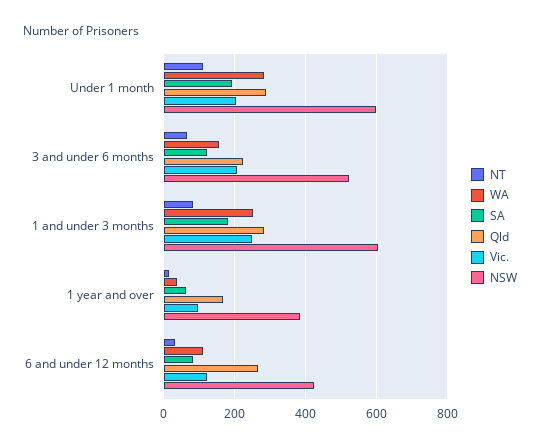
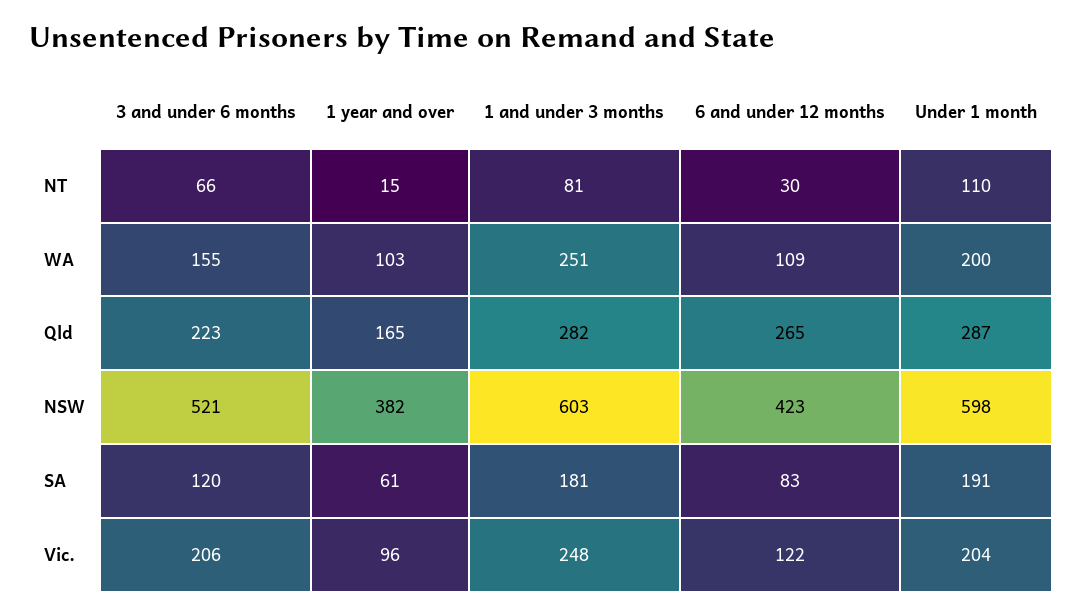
  {
    "NT": {
      "Under 1 month": 110,
      "3 and under 6 months": 66,
      "1 and under 3 months": 81,
      "1 year and over": 15,
      "6 and under 12 months": 30
    },
    "WA": {
-     "Under 1 month": 280,
+     "Under 1 month": 200,
      "3 and under 6 months": 155,
      "1 and under 3 months": 251,
-     "1 year and over": 40,
+     "1 year and over": 103,
      "6 and under 12 months": 109
    },
    "SA": {
      "Under 1 month": 191,
      "3 and under 6 months": 120,
      "1 and under 3 months": 181,
      "1 year and over": 61,
      "6 and under 12 months": 83
    },
    "Qld": {
      "Under 1 month": 287,
      "3 and under 6 months": 223,
      "1 and under 3 months": 282,
      "1 year and over": 165,
      "6 and under 12 months": 265
    },
    "Vic.": {
      "Under 1 month": 204,
      "3 and under 6 months": 206,
      "1 and under 3 months": 248,
      "1 year and over": 96,
      "6 and under 12 months": 122
    },
    "NSW": {
      "Under 1 month": 598,
      "3 and under 6 months": 521,
      "1 and under 3 months": 603,
      "1 year and over": 382,
      "6 and under 12 months": 423
    }
  }

